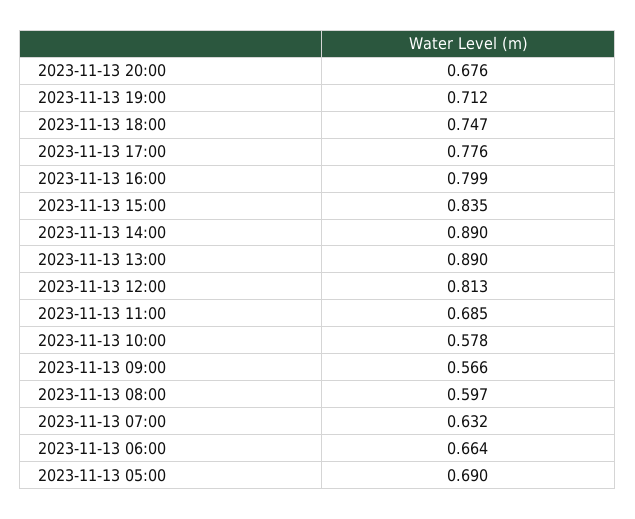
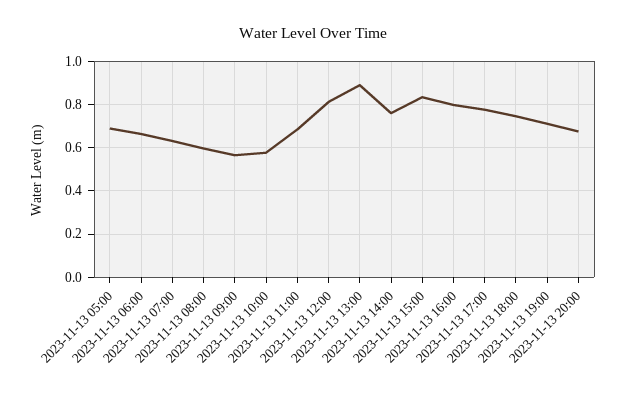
  {
    "2023-11-13 20:00": 0.676,
    "2023-11-13 19:00": 0.712,
    "2023-11-13 18:00": 0.747,
    "2023-11-13 17:00": 0.776,
    "2023-11-13 16:00": 0.799,
    "2023-11-13 15:00": 0.835,
-   "2023-11-13 14:00": 0.89,
+   "2023-11-13 14:00": 0.75,
    "2023-11-13 13:00": 0.89,
    "2023-11-13 12:00": 0.813,
    "2023-11-13 11:00": 0.685,
    "2023-11-13 10:00": 0.578,
    "2023-11-13 09:00": 0.566,
    "2023-11-13 08:00": 0.597,
    "2023-11-13 07:00": 0.632,
    "2023-11-13 06:00": 0.664,
    "2023-11-13 05:00": 0.69
  }

